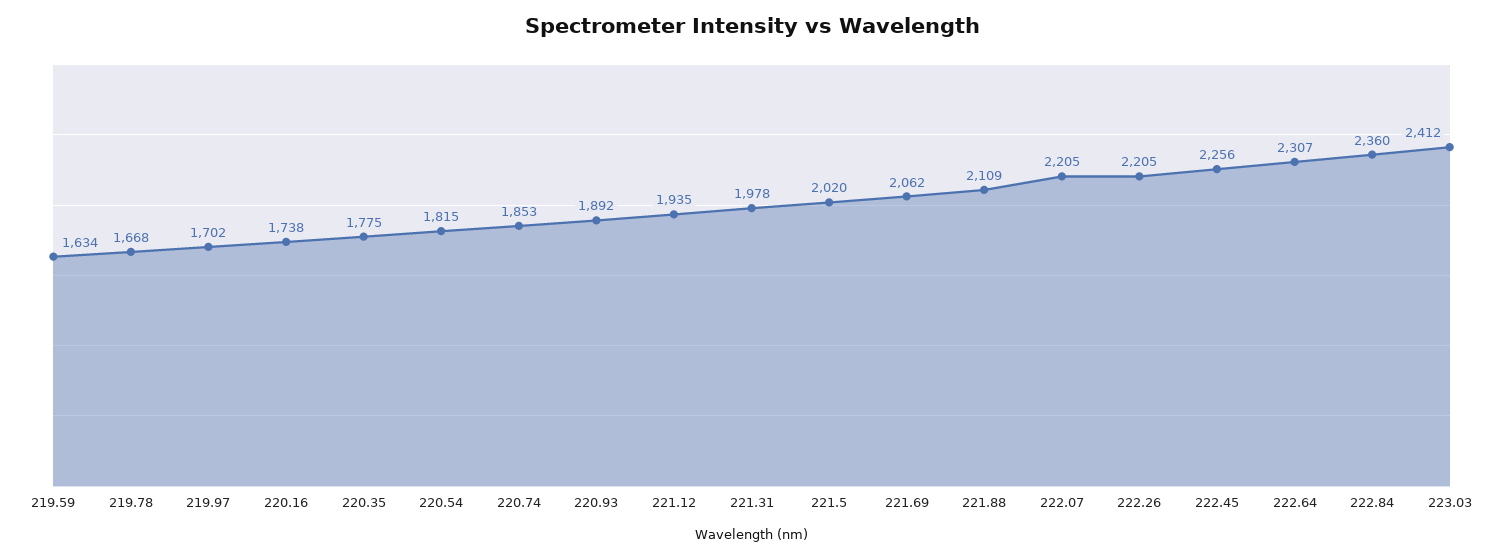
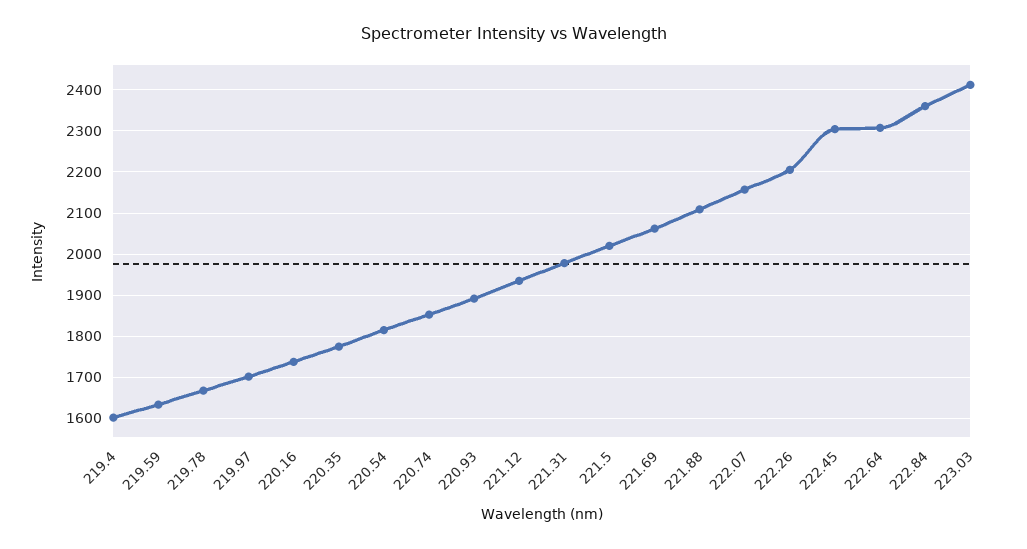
  {
    "219.59": 1634,
    "219.78": 1668,
    "219.97": 1702,
    "220.16": 1738,
    "220.35": 1775,
    "220.54": 1815,
    "220.74": 1853,
    "220.93": 1892,
    "221.12": 1935,
    "221.31": 1978,
    "221.5": 2020,
    "221.69": 2062,
    "221.88": 2109,
-   "222.07": 2205,
+   "222.07": 2160,
    "222.26": 2205,
-   "222.45": 2256,
+   "222.45": 2300,
    "222.64": 2307,
    "222.84": 2360,
-   "223.03": 2412
+   "223.03": 2412,
+   "219.4": 1600
  }

